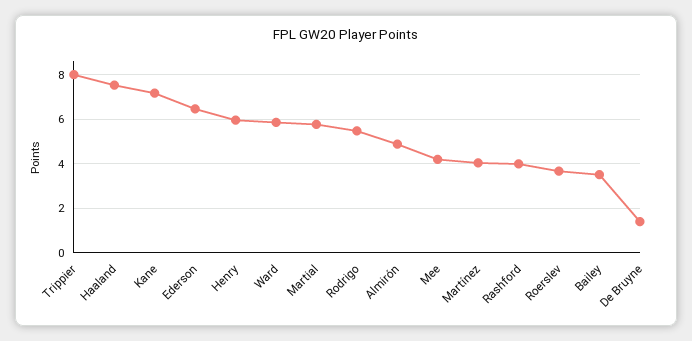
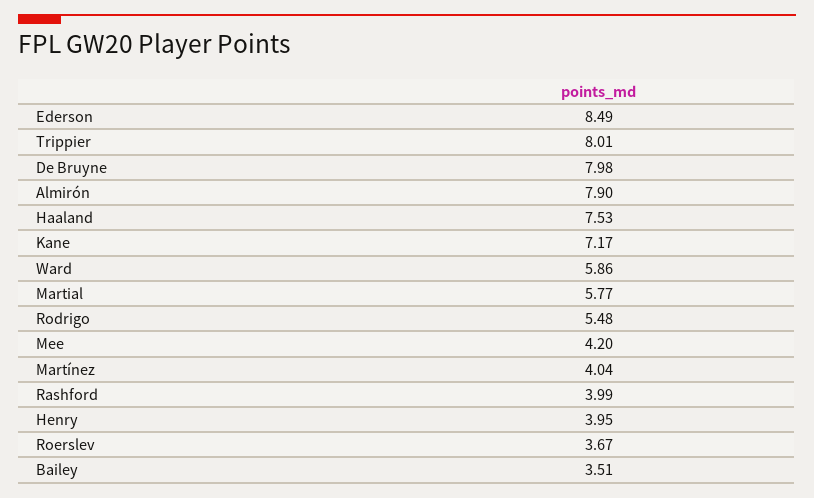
  {
    "Trippier": 8.01,
    "Haaland": 7.53,
    "Kane": 7.17,
-   "Ederson": 6.5,
+   "Ederson": 8.49,
-   "Henry": 6,
+   "Henry": 3.95,
    "Ward": 5.86,
    "Martial": 5.77,
    "Rodrigo": 5.48,
-   "Almirón": 5,
+   "Almirón": 7.9,
    "Mee": 4.2,
    "Martínez": 4.04,
    "Rashford": 3.99,
    "Roerslev": 3.67,
    "Bailey": 3.51,
-   "De Bruyne": 1.5
+   "De Bruyne": 7.98
  }

